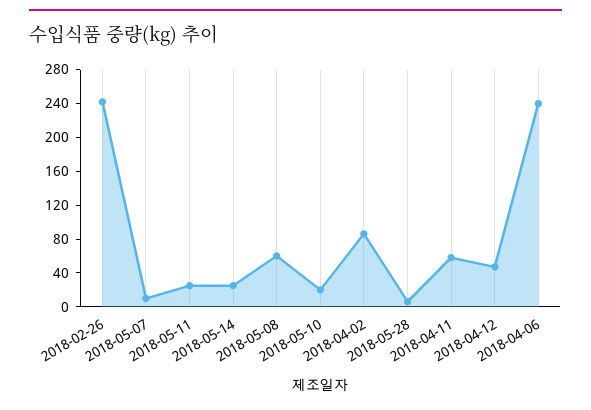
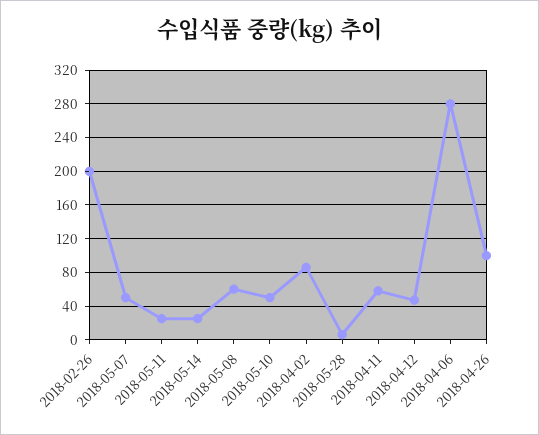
  {
-   "2018-02-26": 240,
+   "2018-02-26": 200,
-   "2018-05-07": 10,
+   "2018-05-07": 50,
    "2018-05-11": 30,
    "2018-05-14": 30,
    "2018-05-08": 60,
-   "2018-05-10": 20,
+   "2018-05-10": 50,
    "2018-04-02": 90,
    "2018-05-28": 10,
    "2018-04-11": 60,
    "2018-04-12": 50,
-   "2018-04-06": 240
+   "2018-04-06": 280,
+   "2018-04-26": 100
  }

